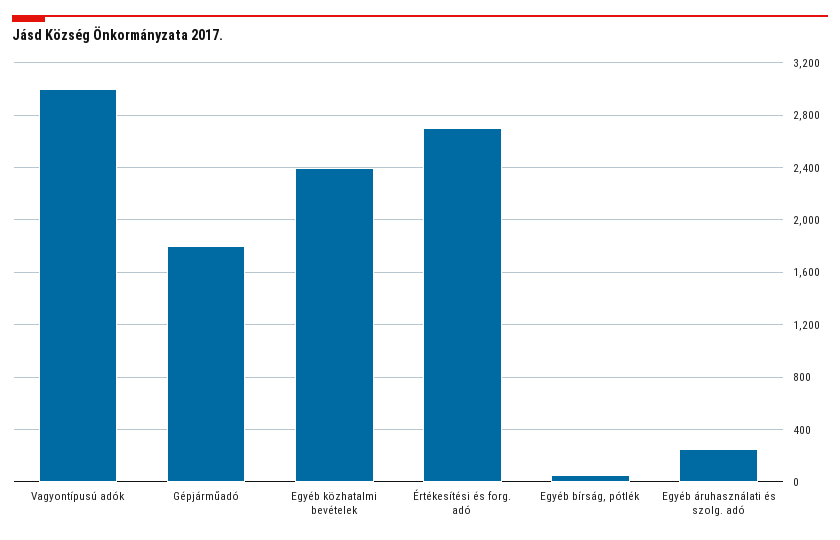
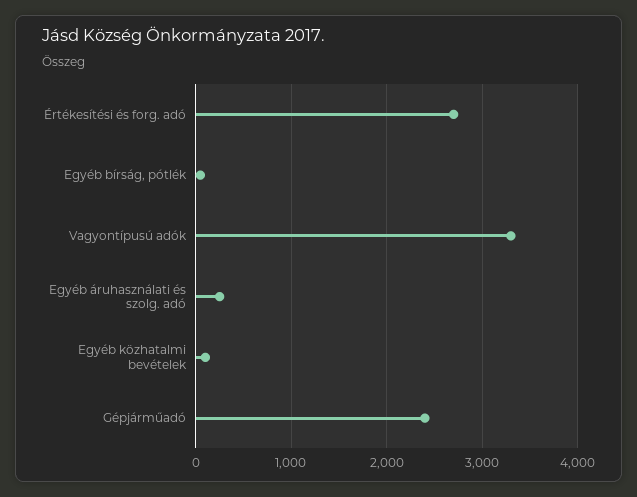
  {
-   "Vagyontípusú adók": 3000,
+   "Vagyontípusú adók": 3300,
-   "Gépjárműadó": 1800,
+   "Gépjárműadó": 2400,
-   "Egyéb közhatalmi bevételek": 2400,
+   "Egyéb közhatalmi bevételek": 100,
    "Értékesítési és forg. adó": 2700,
    "Egyéb bírság, pótlék": 50,
    "Egyéb áruhasználati és szolg. adó": 250
  }

